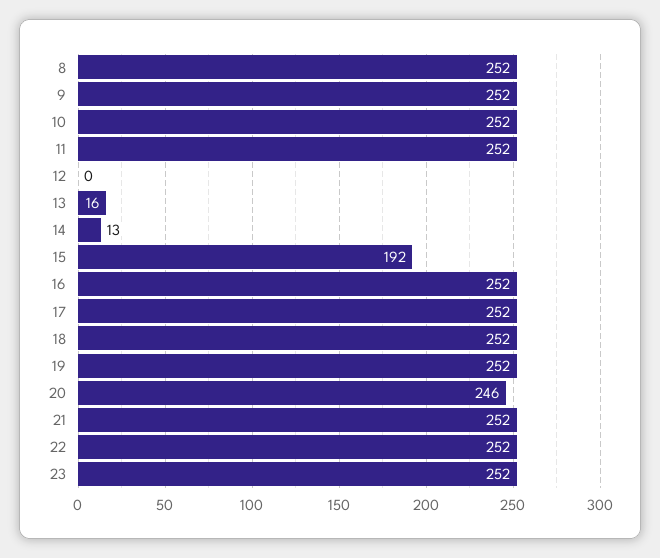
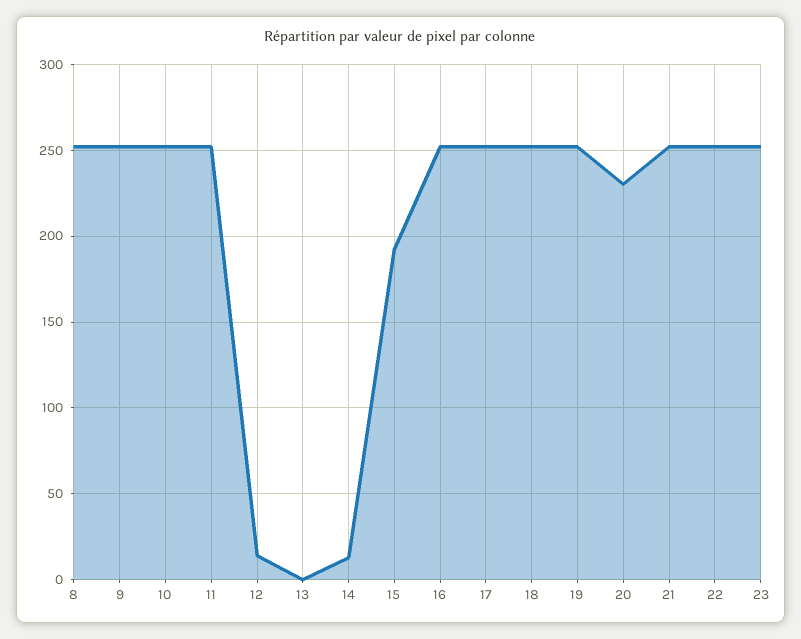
  {
    "8": 252,
    "9": 252,
    "10": 252,
    "11": 252,
-   "12": 0,
+   "12": 15,
-   "13": 16,
+   "13": 0,
    "14": 13,
    "15": 192,
    "16": 252,
    "17": 252,
    "18": 252,
    "19": 252,
-   "20": 246,
+   "20": 230,
    "21": 252,
    "22": 252,
    "23": 252
  }

